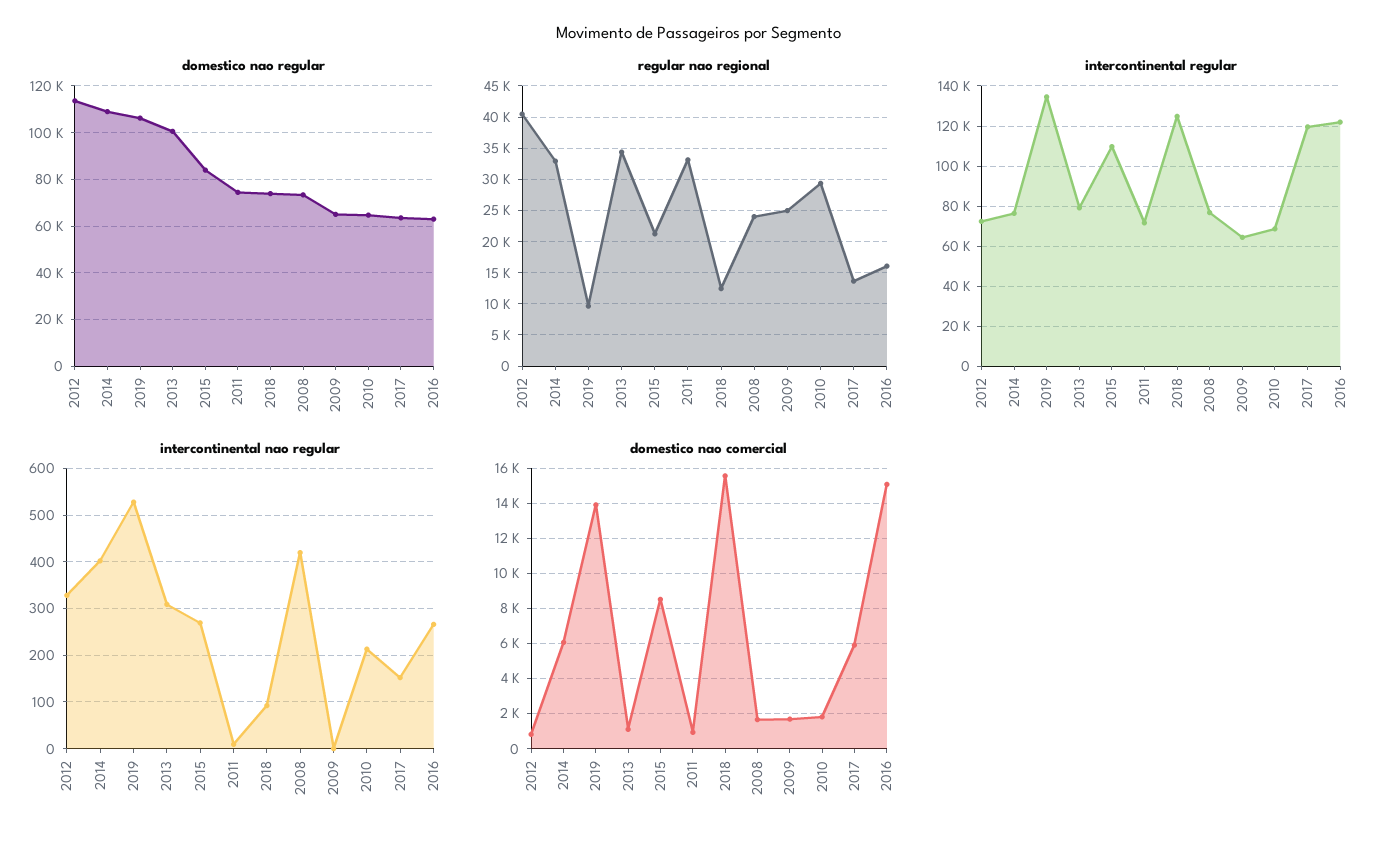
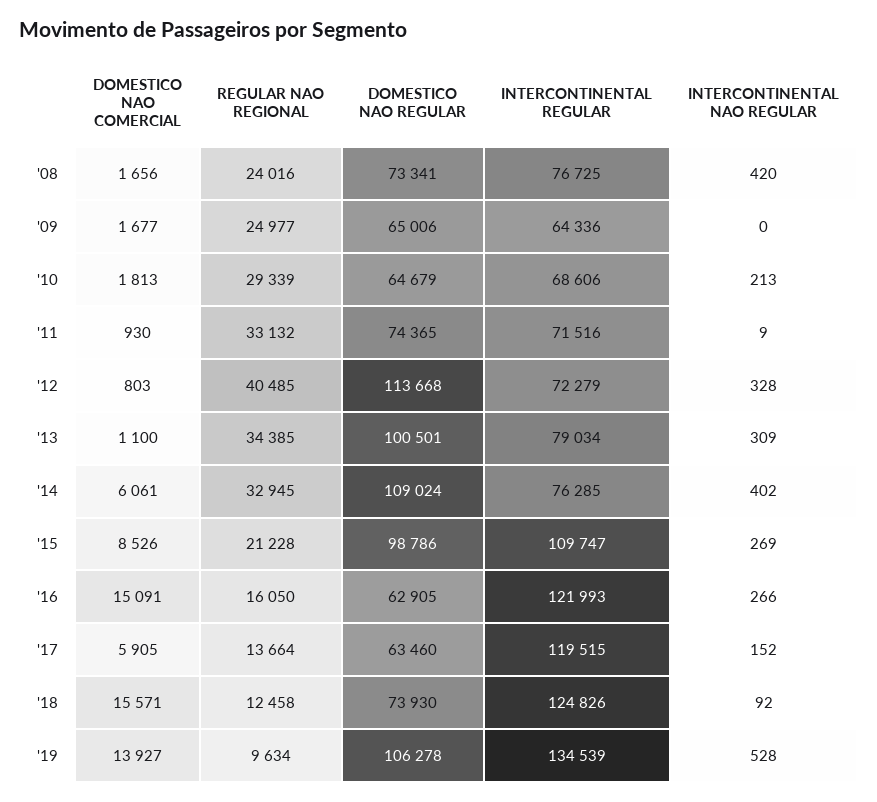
  {
    "domestico nao regular": {
      "2012": 113668,
      "2014": 109024,
      "2019": 106278,
      "2013": 100501,
-     "2015": 85000,
+     "2015": 98786,
      "2011": 74365,
      "2018": 73930,
      "2008": 73341,
      "2009": 65006,
      "2010": 64679,
      "2017": 63460,
      "2016": 62905
    },
    "regular nao regional": {
      "2012": 40485,
      "2014": 32945,
      "2019": 9634,
      "2013": 34385,
      "2015": 21228,
      "2011": 33132,
      "2018": 12458,
      "2008": 24016,
      "2009": 24977,
      "2010": 29339,
      "2017": 13664,
      "2016": 16050
    },
    "intercontinental regular": {
      "2012": 72279,
      "2014": 76285,
      "2019": 134539,
      "2013": 79034,
      "2015": 109747,
      "2011": 71516,
      "2018": 124826,
      "2008": 76725,
      "2009": 64336,
      "2010": 68606,
      "2017": 119515,
      "2016": 121993
    },
    "intercontinental nao regular": {
      "2012": 328,
      "2014": 402,
      "2019": 528,
      "2013": 309,
      "2015": 269,
      "2011": 9,
      "2018": 92,
      "2008": 420,
      "2009": 0,
      "2010": 213,
      "2017": 152,
      "2016": 266
    },
    "domestico nao comercial": {
      "2012": 803,
      "2014": 6061,
      "2019": 13927,
      "2013": 1100,
      "2015": 8526,
      "2011": 930,
      "2018": 15571,
      "2008": 1656,
      "2009": 1677,
      "2010": 1813,
      "2017": 5905,
      "2016": 15091
    }
  }

